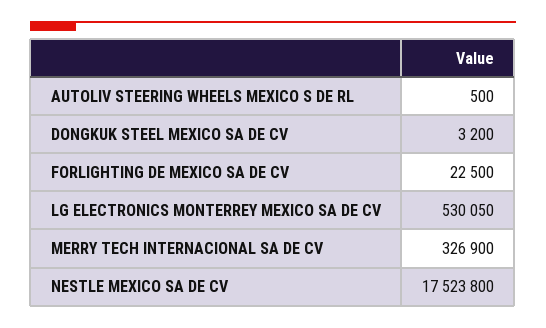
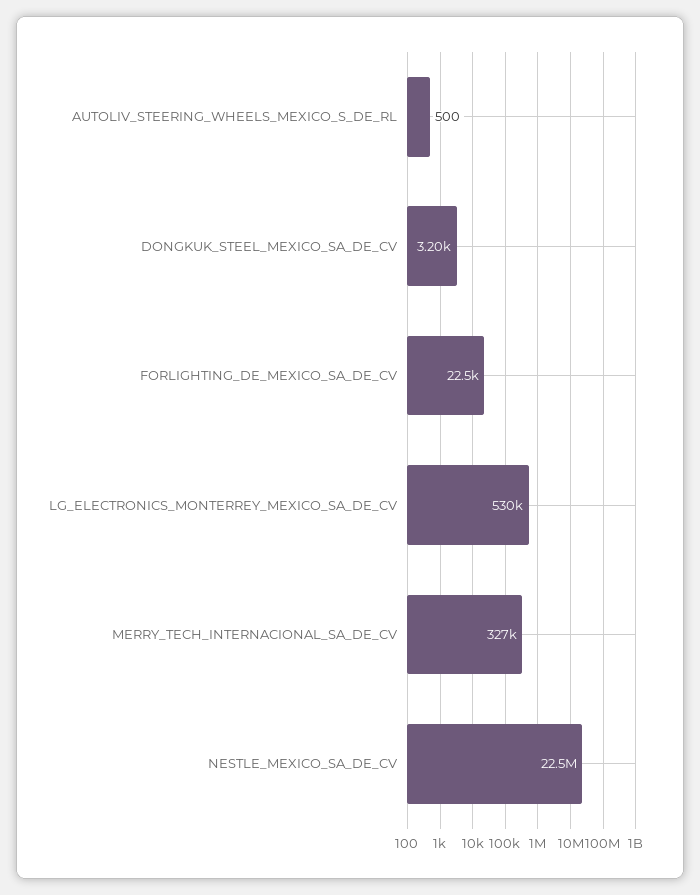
  {
    "AUTOLIV STEERING WHEELS MEXICO S DE RL": 500,
    "DONGKUK STEEL MEXICO SA DE CV": 3200,
    "FORLIGHTING DE MEXICO SA DE CV": 22500,
    "LG ELECTRONICS MONTERREY MEXICO SA DE CV": 530050,
    "MERRY TECH INTERNACIONAL SA DE CV": 326900,
-   "NESTLE MEXICO SA DE CV": 17523800
+   "NESTLE MEXICO SA DE CV": 22500000
  }

